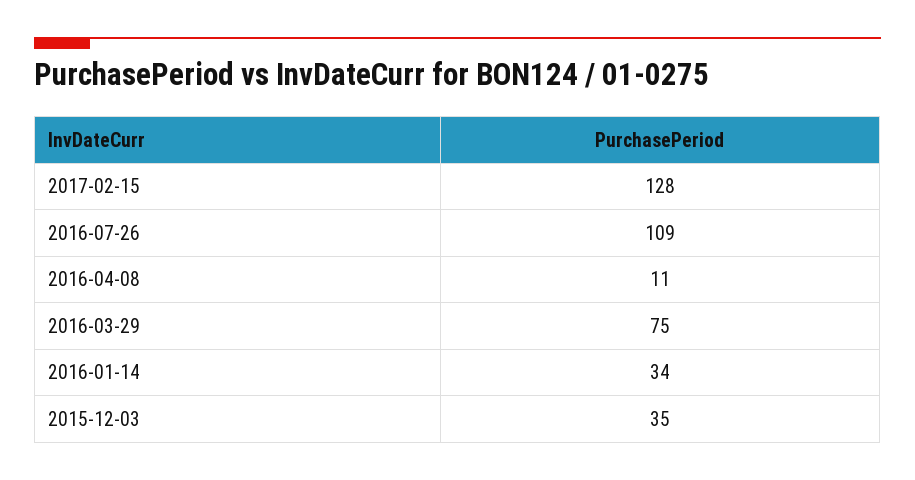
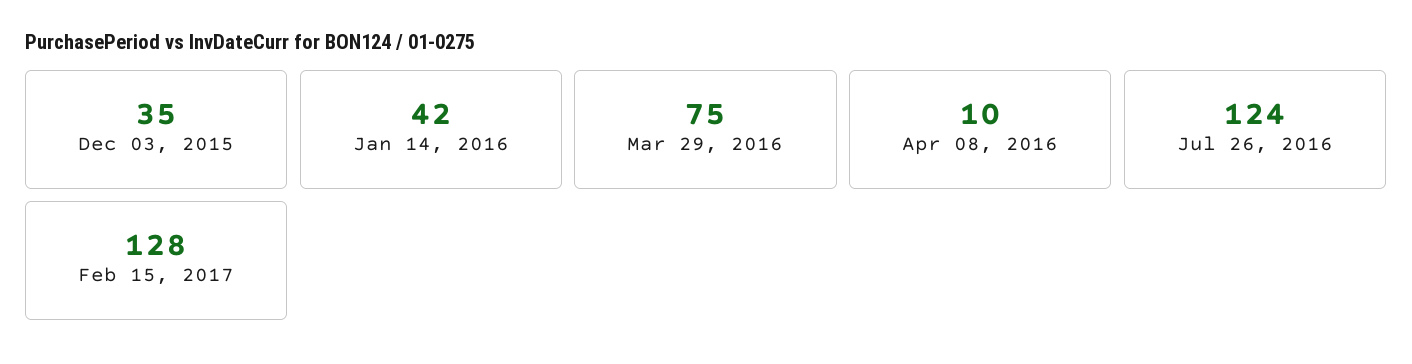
  {
    "2017-02-15": 128,
-   "2016-07-26": 109,
+   "2016-07-26": 124,
-   "2016-04-08": 11,
+   "2016-04-08": 10,
    "2016-03-29": 75,
-   "2016-01-14": 34,
+   "2016-01-14": 42,
    "2015-12-03": 35
  }

